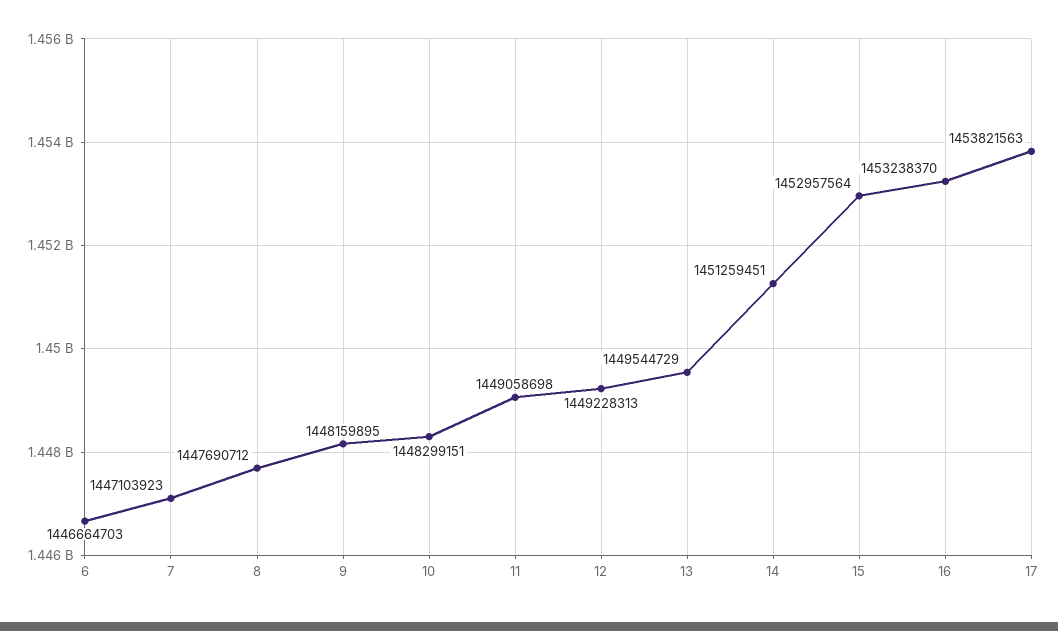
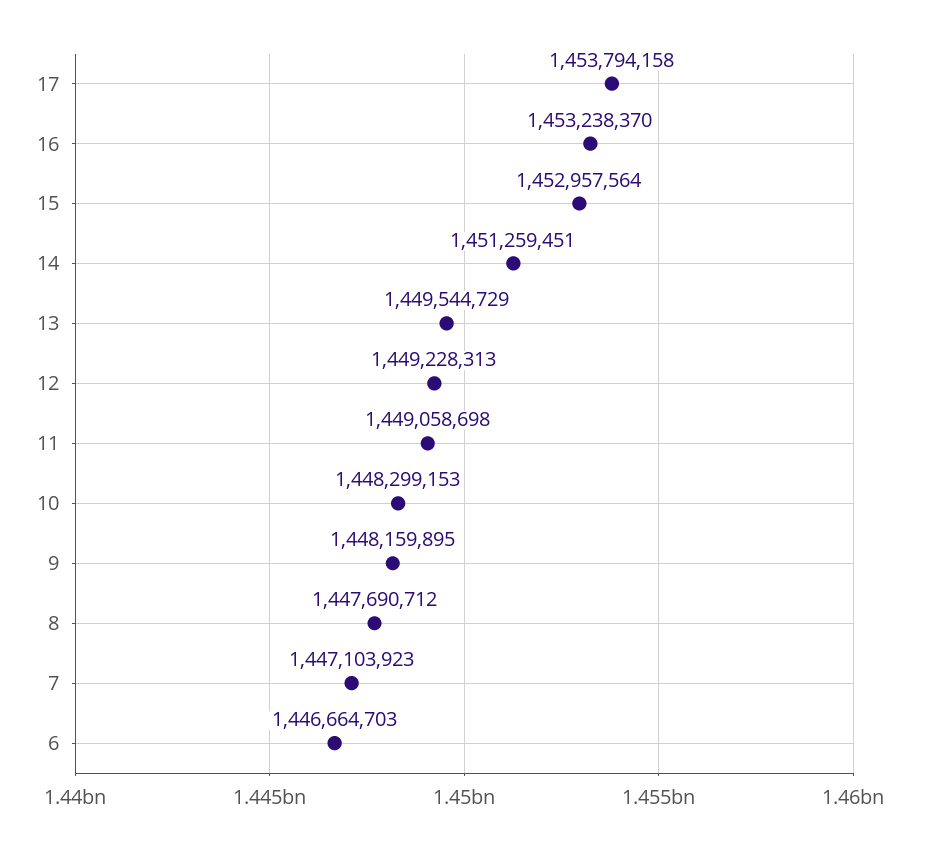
  {
    "6": 1446664703,
    "7": 1447103923,
    "8": 1447690712,
    "9": 1448159895,
-   "10": 1448299151,
+   "10": 1448299153,
    "11": 1449058698,
    "12": 1449228313,
    "13": 1449544729,
    "14": 1451259451,
    "15": 1452957564,
    "16": 1453238370,
-   "17": 1453821563
+   "17": 1453794158
  }

